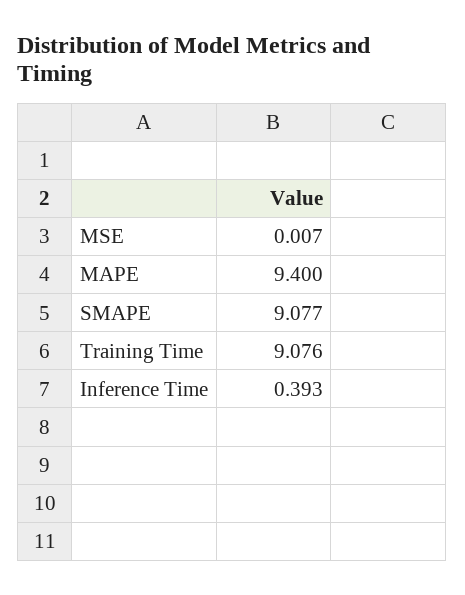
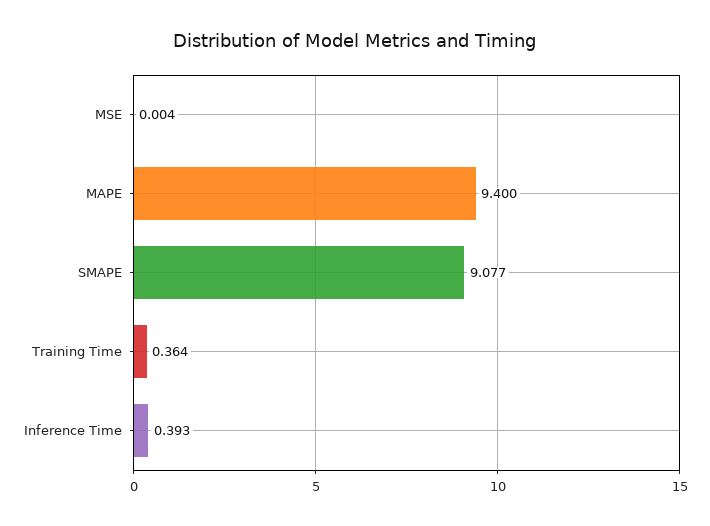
  {
-   "MSE": 0.007,
+   "MSE": 0.004,
    "MAPE": 9.4,
    "SMAPE": 9.077,
-   "Training Time": 9.076,
+   "Training Time": 0.364,
    "Inference Time": 0.393
  }

